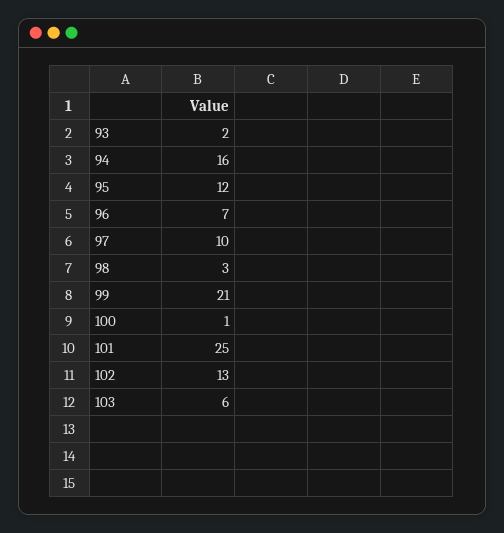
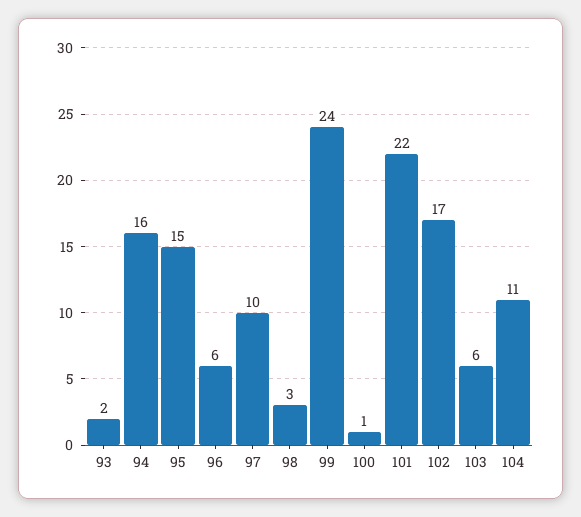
  {
    "93": 2,
    "94": 16,
-   "95": 12,
+   "95": 15,
-   "96": 7,
+   "96": 6,
    "97": 10,
    "98": 3,
-   "99": 21,
+   "99": 24,
    "100": 1,
-   "101": 25,
+   "101": 22,
-   "102": 13,
+   "102": 17,
-   "103": 6
+   "103": 6,
+   "104": 11
  }

